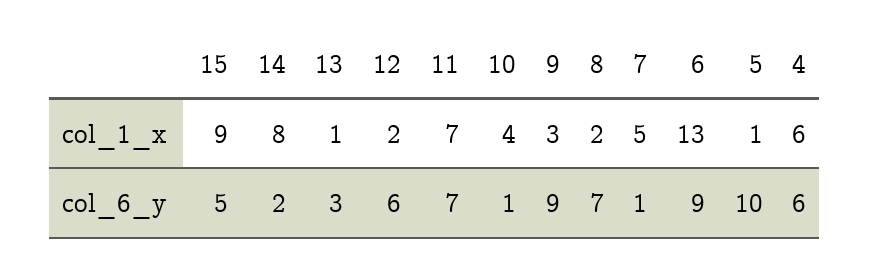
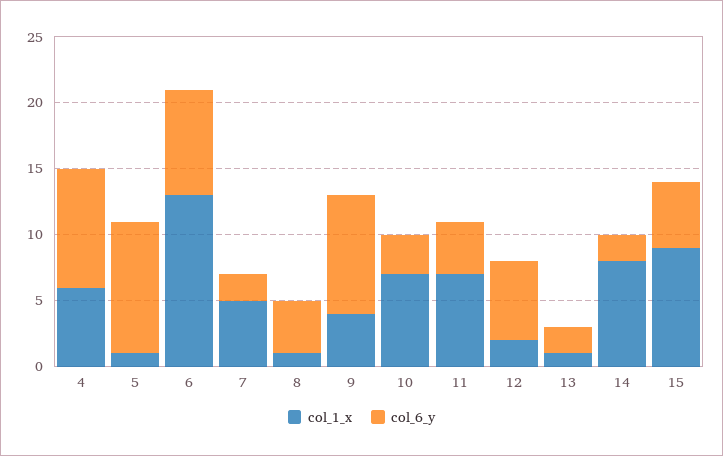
  {
    "col_1_x": {
      "15": 9,
      "14": 8,
      "13": 1,
      "12": 2,
      "11": 7,
-     "10": 4,
+     "10": 7,
-     "9": 3,
+     "9": 4,
-     "8": 2,
+     "8": 1,
      "7": 5,
      "6": 13,
      "5": 1,
      "4": 6
    },
    "col_6_y": {
      "15": 5,
      "14": 2,
-     "13": 3,
+     "13": 2,
      "12": 6,
-     "11": 7,
+     "11": 4,
-     "10": 1,
+     "10": 3,
      "9": 9,
-     "8": 7,
+     "8": 4,
-     "7": 1,
+     "7": 2,
-     "6": 9,
+     "6": 8,
      "5": 10,
-     "4": 6
+     "4": 9
    }
  }

